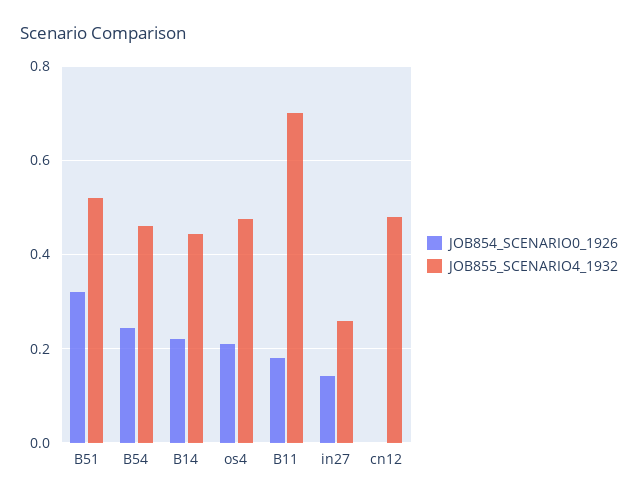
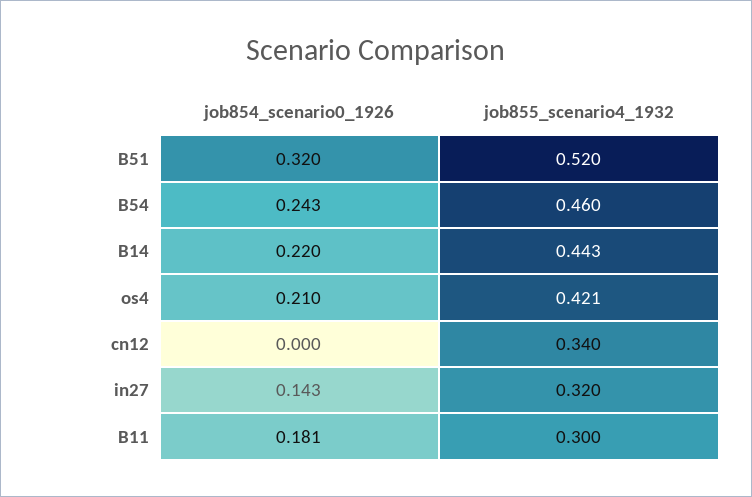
  {
    "JOB854_SCENARIO0_1926": {
      "B51": 0.32,
      "B54": 0.243,
      "B14": 0.22,
      "os4": 0.21,
      "B11": 0.181,
      "in27": 0.143,
      "cn12": 0
    },
    "JOB855_SCENARIO4_1932": {
      "B51": 0.52,
      "B54": 0.46,
      "B14": 0.443,
-     "os4": 0.48,
+     "os4": 0.421,
-     "B11": 0.7,
+     "B11": 0.3,
-     "in27": 0.26,
+     "in27": 0.32,
-     "cn12": 0.48
+     "cn12": 0.34
    }
  }

